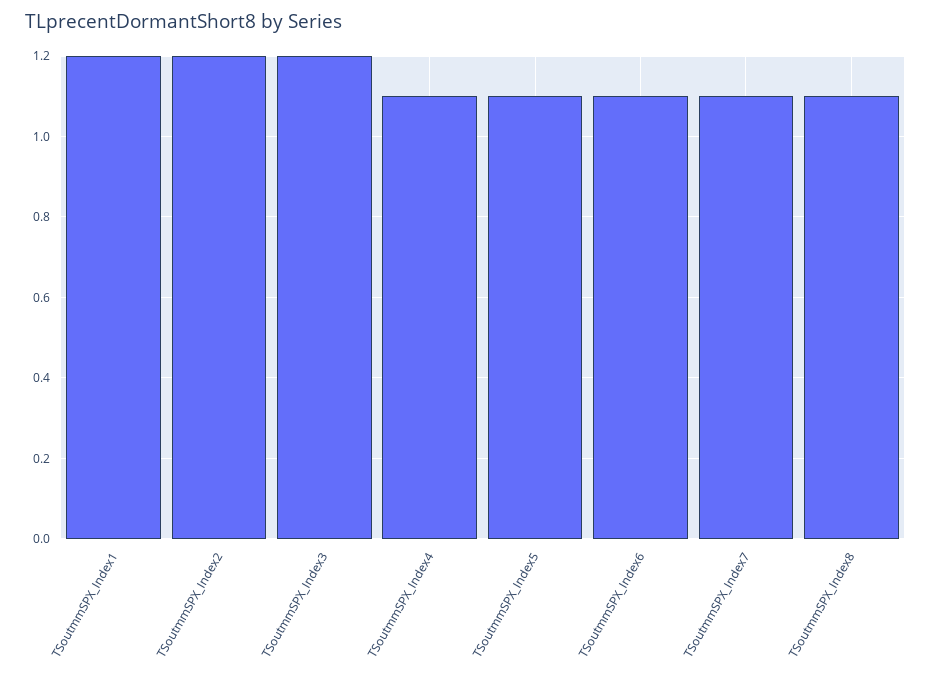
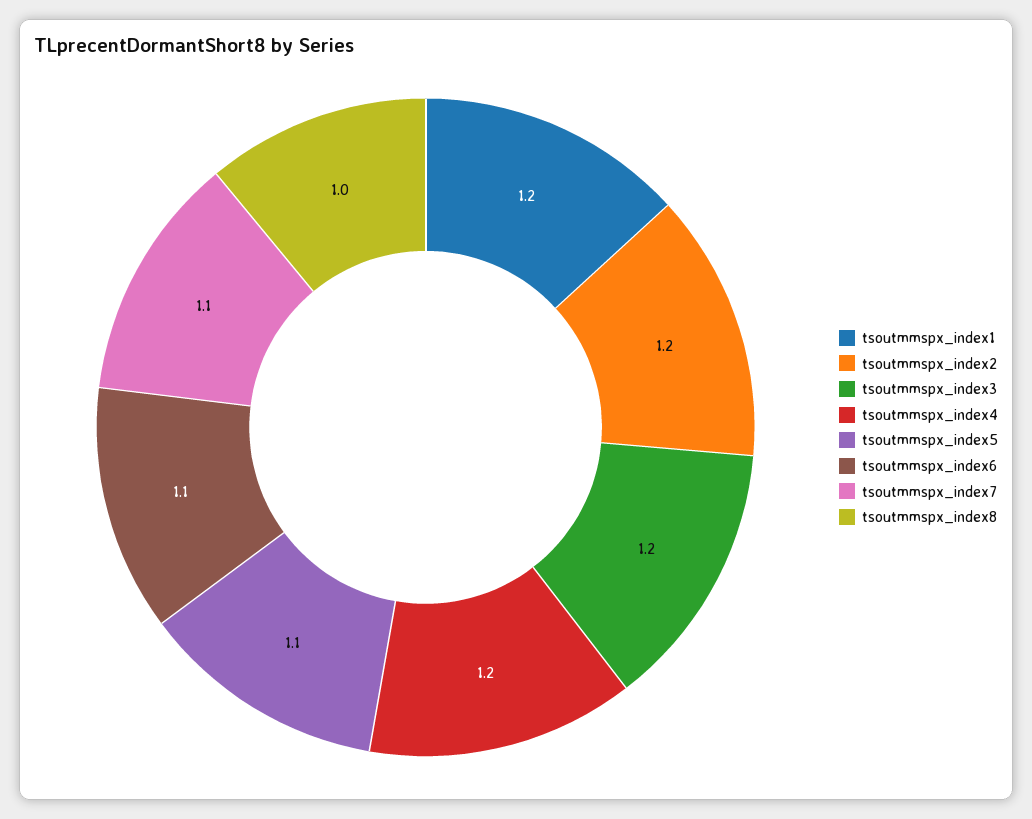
  {
    "TSoutmmSPX_Index1": 1.2,
    "TSoutmmSPX_Index2": 1.2,
    "TSoutmmSPX_Index3": 1.2,
-   "TSoutmmSPX_Index4": 1.1,
+   "TSoutmmSPX_Index4": 1.2,
    "TSoutmmSPX_Index5": 1.1,
    "TSoutmmSPX_Index6": 1.1,
    "TSoutmmSPX_Index7": 1.1,
-   "TSoutmmSPX_Index8": 1.1
+   "TSoutmmSPX_Index8": 1
  }

